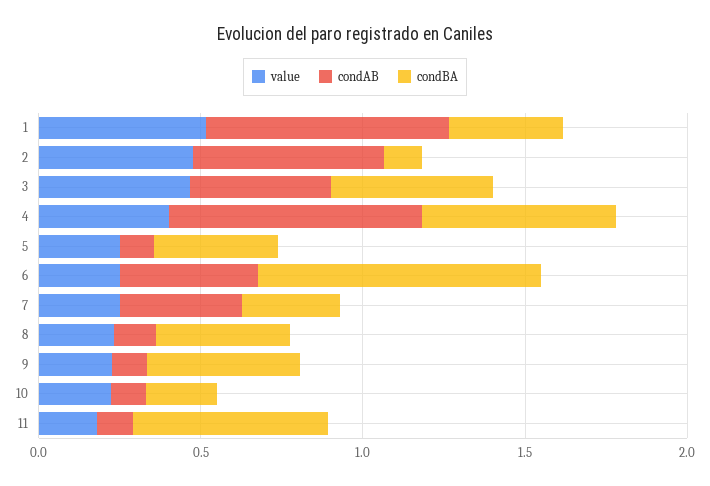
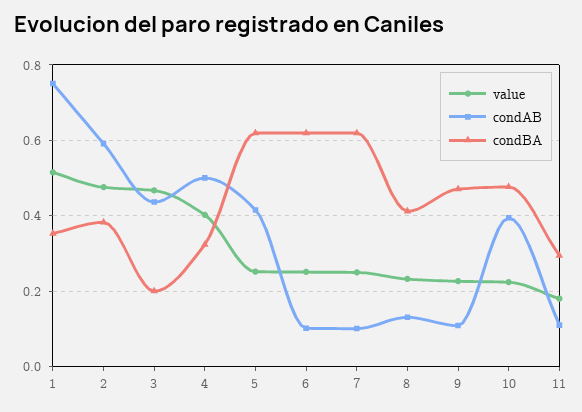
  {
    "value": {
      "1": 0.52,
      "2": 0.48,
      "3": 0.46,
      "4": 0.4,
      "5": 0.26,
      "6": 0.26,
      "7": 0.24,
      "8": 0.24,
      "9": 0.22,
      "10": 0.22,
      "11": 0.18
    },
    "condAB": {
      "1": 0.76,
      "2": 0.6,
      "3": 0.44,
-     "4": 0.8,
+     "4": 0.5,
-     "5": 0.1,
+     "5": 0.42,
-     "6": 0.4,
+     "6": 0.1,
-     "7": 0.4,
+     "7": 0.1,
      "8": 0.14,
      "9": 0.1,
-     "10": 0.1,
+     "10": 0.4,
      "11": 0.1
    },
    "condBA": {
      "1": 0.36,
-     "2": 0.1,
+     "2": 0.38,
-     "3": 0.5,
+     "3": 0.2,
-     "4": 0.6,
+     "4": 0.32,
-     "5": 0.4,
+     "5": 0.62,
-     "6": 0.9,
+     "6": 0.62,
-     "7": 0.3,
+     "7": 0.62,
      "8": 0.42,
      "9": 0.48,
-     "10": 0.2,
+     "10": 0.48,
-     "11": 0.6
+     "11": 0.3
    }
  }

